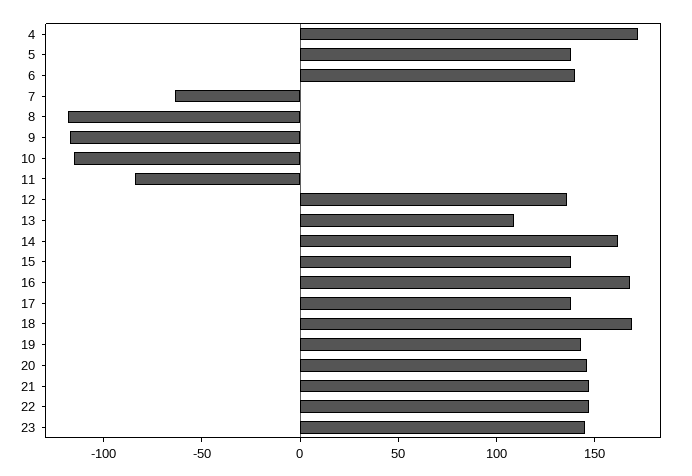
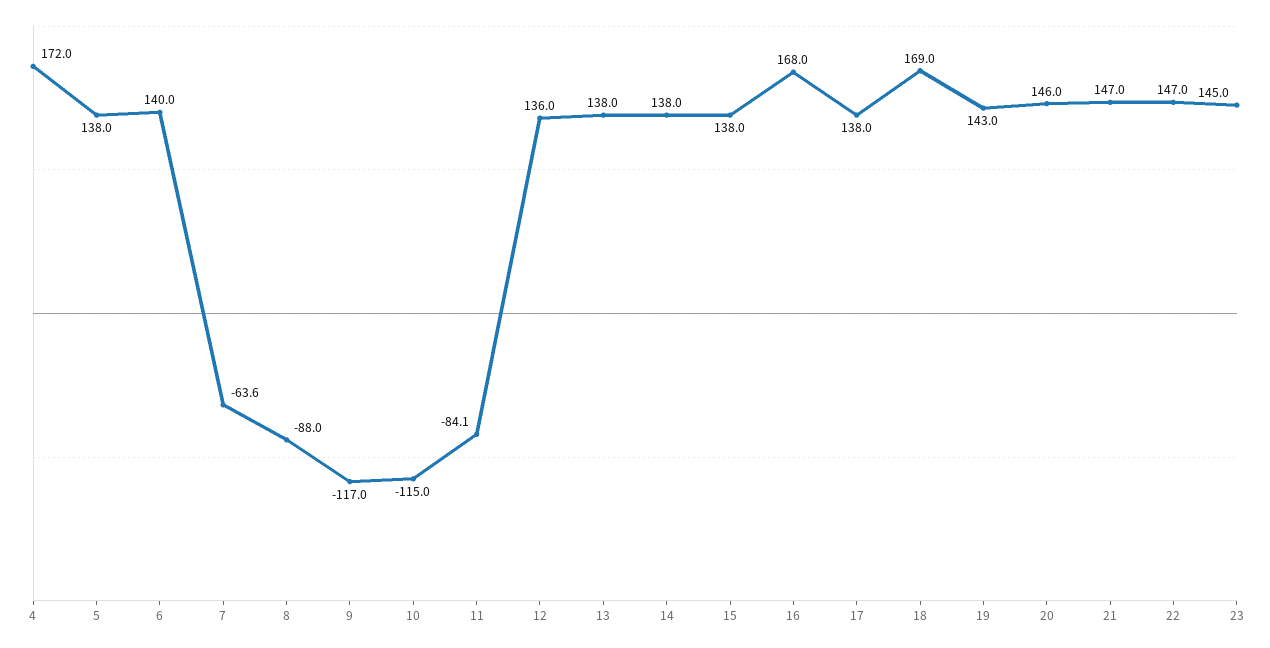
  {
    "4": 172,
    "5": 138,
    "6": 140,
    "7": -63.6,
-   "8": -120,
+   "8": -88,
    "9": -117,
    "10": -115,
    "11": -84.1,
    "12": 136,
-   "13": 110,
+   "13": 138,
-   "14": 160,
+   "14": 138,
    "15": 138,
    "16": 168,
    "17": 138,
    "18": 169,
    "19": 143,
    "20": 146,
    "21": 147,
    "22": 147,
    "23": 145
  }

